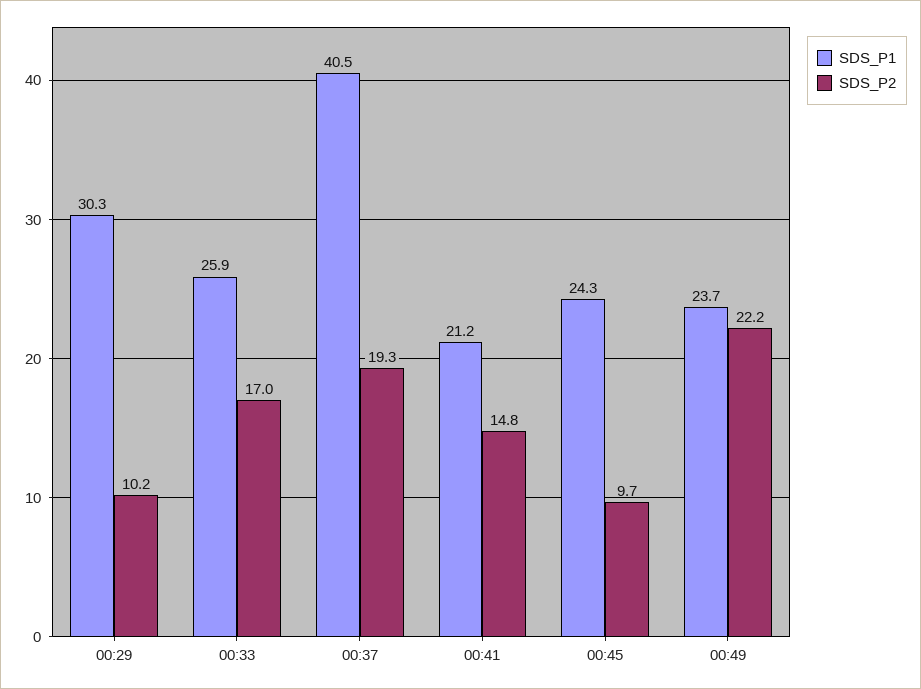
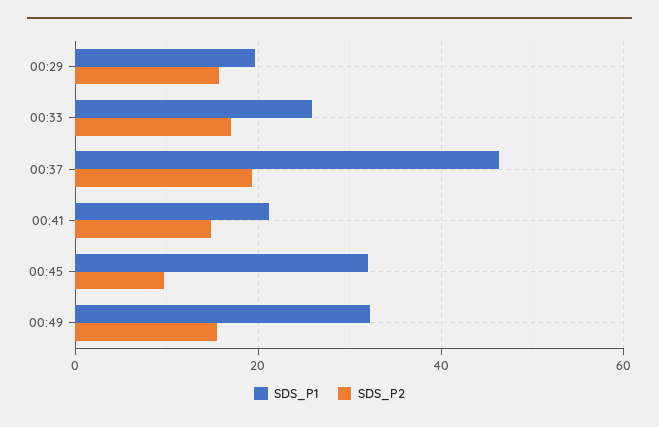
  {
    "SDS_P1": {
-     "00:29": 30.3,
+     "00:29": 20,
      "00:33": 25.9,
-     "00:37": 40.5,
+     "00:37": 46,
      "00:41": 21.2,
-     "00:45": 24.3,
+     "00:45": 32,
-     "00:49": 23.7
+     "00:49": 32
    },
    "SDS_P2": {
-     "00:29": 10.2,
+     "00:29": 16,
      "00:33": 17,
      "00:37": 19.3,
      "00:41": 14.8,
      "00:45": 9.7,
-     "00:49": 22.2
+     "00:49": 16
    }
  }

